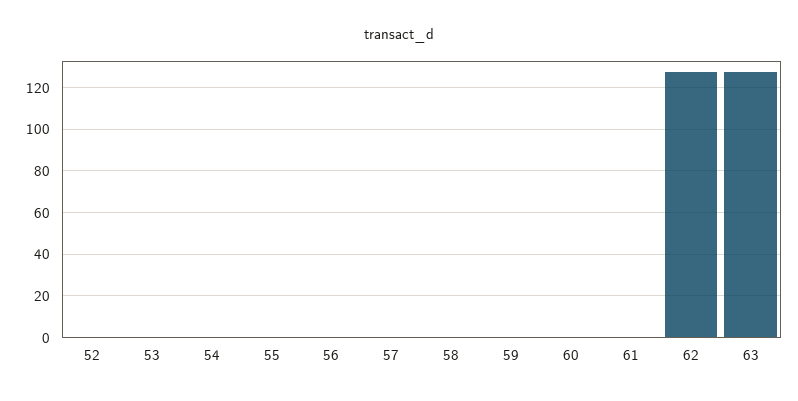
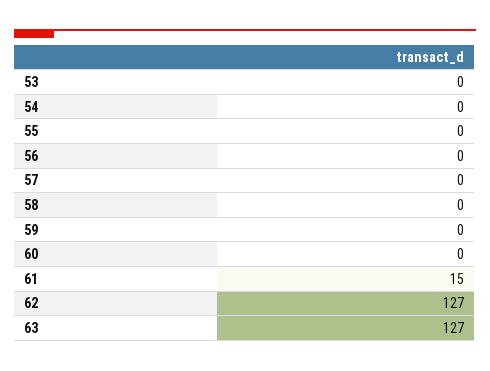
  {
-   "52": 0,
    "53": 0,
    "54": 0,
    "55": 0,
    "56": 0,
    "57": 0,
    "58": 0,
    "59": 0,
    "60": 0,
-   "61": 0,
+   "61": 15,
    "62": 127,
    "63": 127
  }

